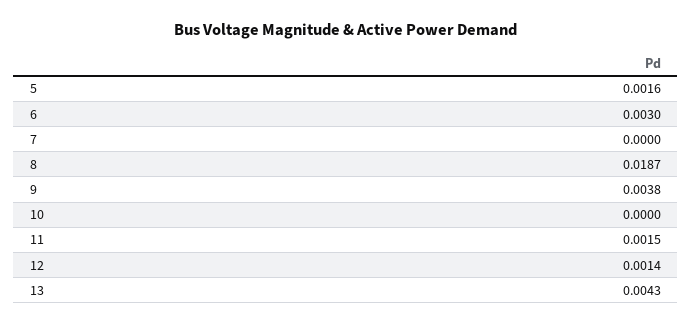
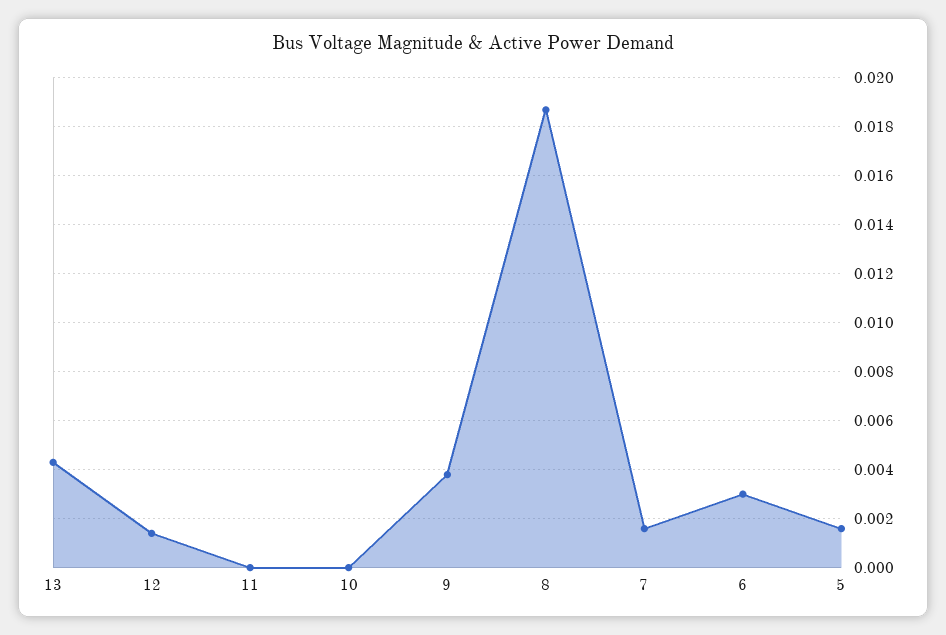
  {
    "5": 0.0016,
    "6": 0.003,
-   "7": 0,
+   "7": 0.0015,
    "8": 0.0187,
    "9": 0.0038,
    "10": 0,
-   "11": 0.0015,
+   "11": 0,
    "12": 0.0014,
    "13": 0.0043
  }

